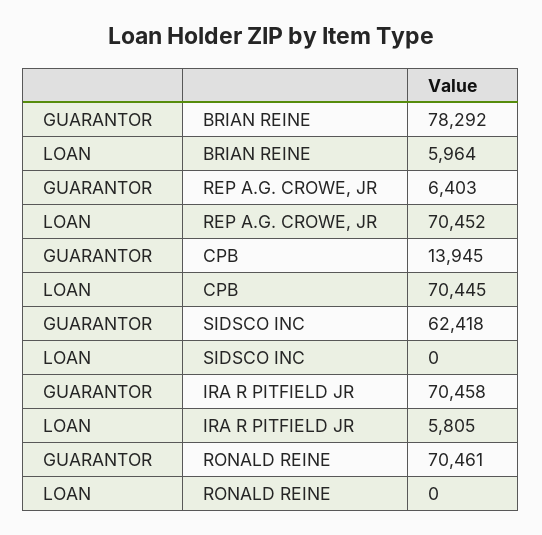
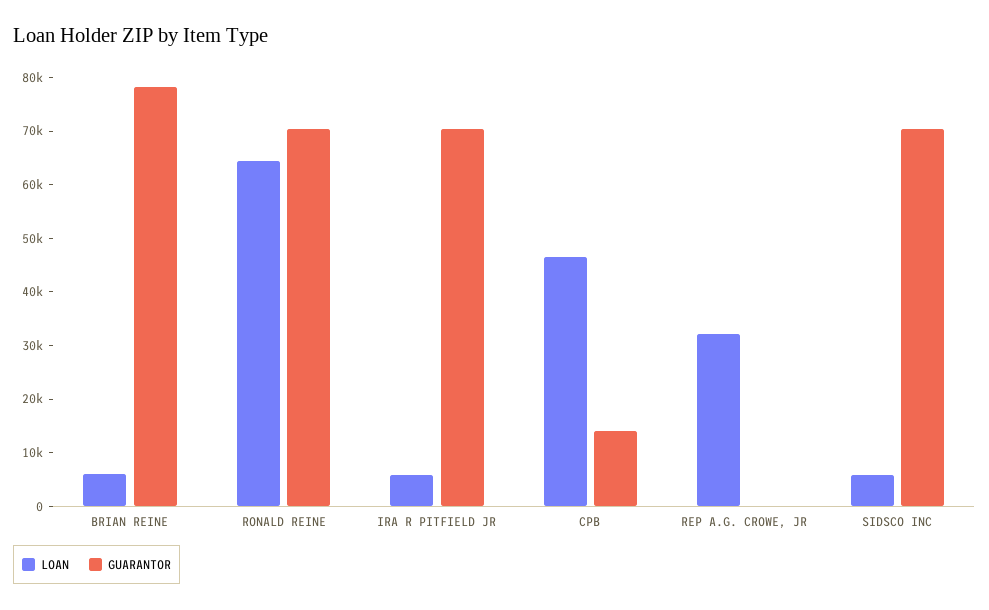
  {
    "GUARANTOR": {
      "BRIAN REINE": 78292,
-     "REP A.G. CROWE, JR": 6403,
+     "REP A.G. CROWE, JR": 0,
      "CPB": 13945,
-     "SIDSCO INC": 62418,
+     "SIDSCO INC": 70000,
      "IRA R PITFIELD JR": 70458,
      "RONALD REINE": 70461
    },
    "LOAN": {
      "BRIAN REINE": 5964,
-     "REP A.G. CROWE, JR": 70452,
+     "REP A.G. CROWE, JR": 32000,
-     "CPB": 70445,
+     "CPB": 46000,
-     "SIDSCO INC": 0,
+     "SIDSCO INC": 6000,
      "IRA R PITFIELD JR": 5805,
-     "RONALD REINE": 0
+     "RONALD REINE": 64000
    }
  }

